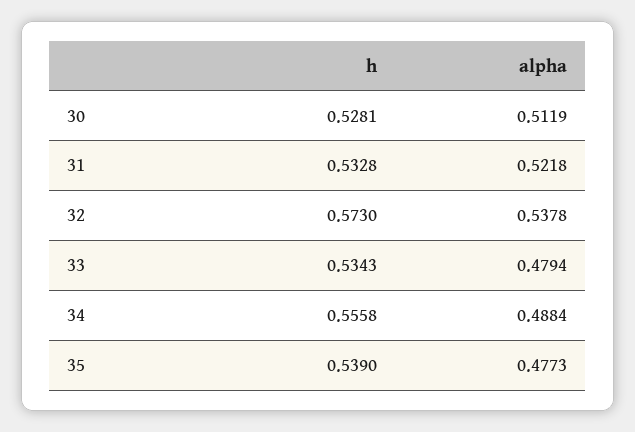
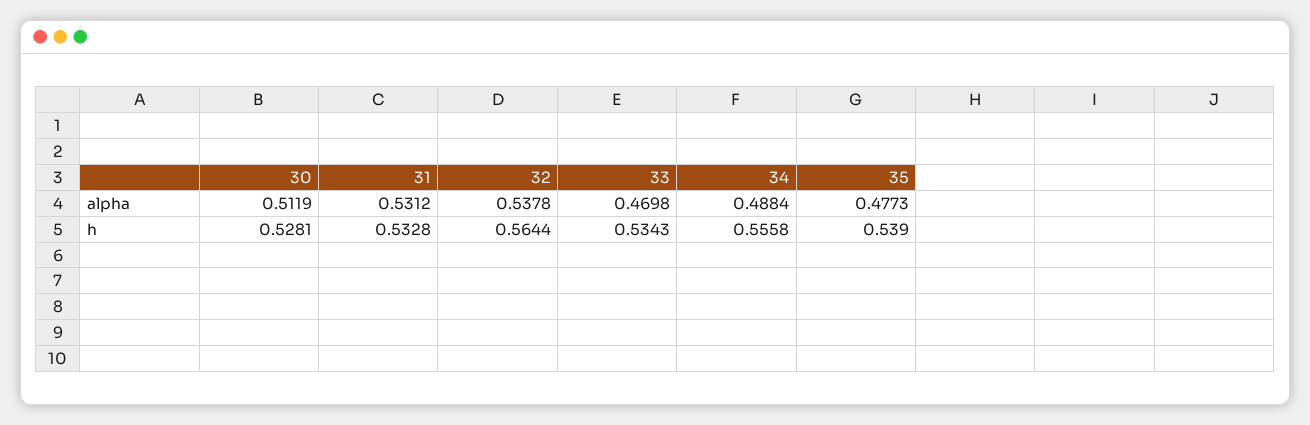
  {
    "h": {
      "30": 0.5281,
      "31": 0.5328,
-     "32": 0.573,
+     "32": 0.5644,
      "33": 0.5343,
      "34": 0.5558,
      "35": 0.539
    },
    "alpha": {
      "30": 0.5119,
-     "31": 0.5218,
+     "31": 0.5312,
      "32": 0.5378,
-     "33": 0.4794,
+     "33": 0.4698,
      "34": 0.4884,
      "35": 0.4773
    }
  }

